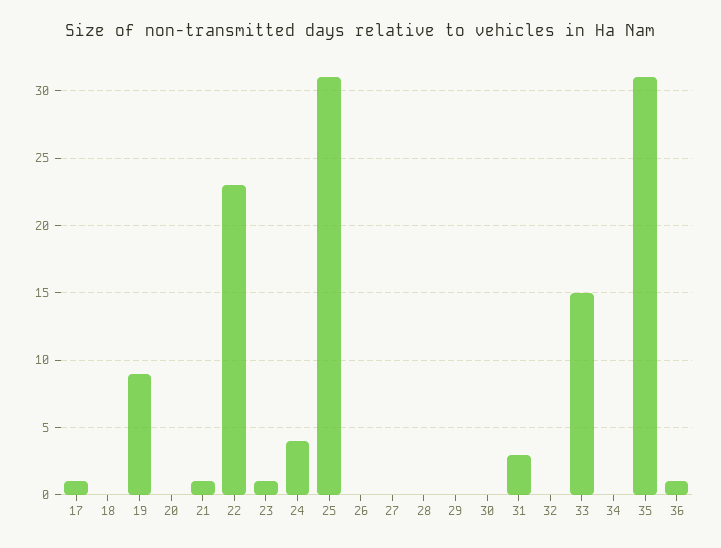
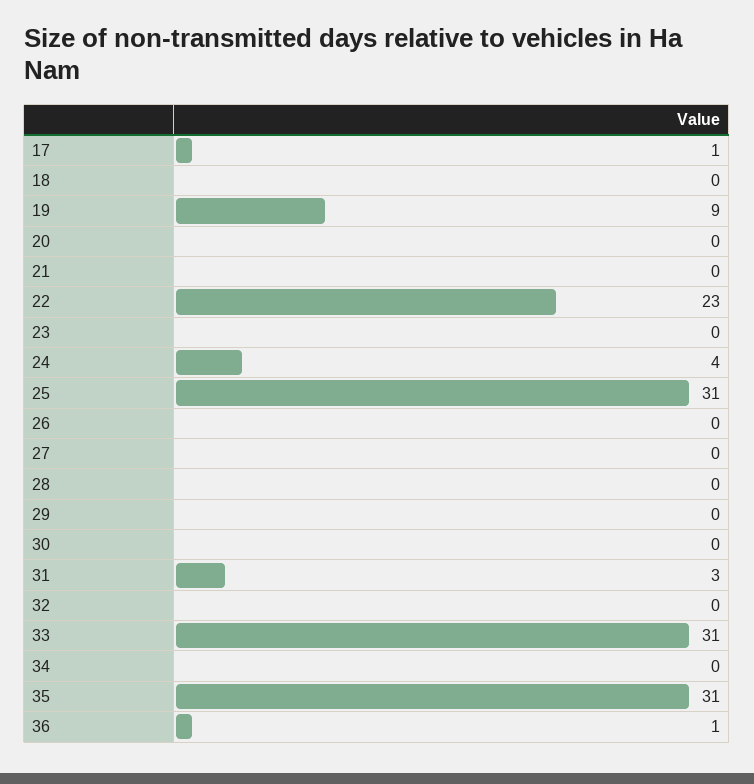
  {
    "17": 1,
    "18": 0,
    "19": 9,
    "20": 0,
-   "21": 1,
+   "21": 0,
    "22": 23,
-   "23": 1,
+   "23": 0,
    "24": 4,
    "25": 31,
    "26": 0,
    "27": 0,
    "28": 0,
    "29": 0,
    "30": 0,
    "31": 3,
    "32": 0,
-   "33": 15,
+   "33": 31,
    "34": 0,
    "35": 31,
    "36": 1
  }

